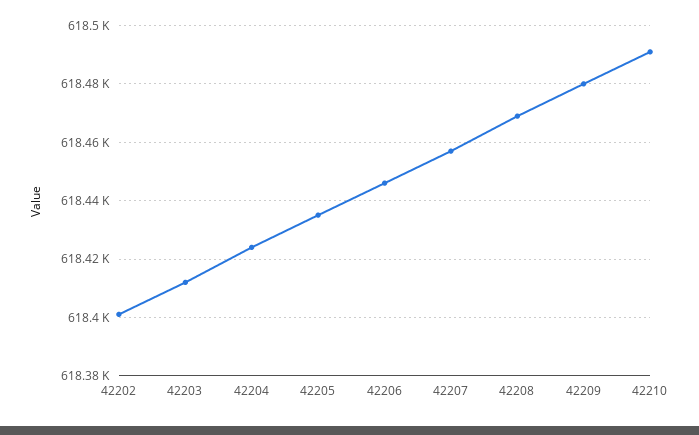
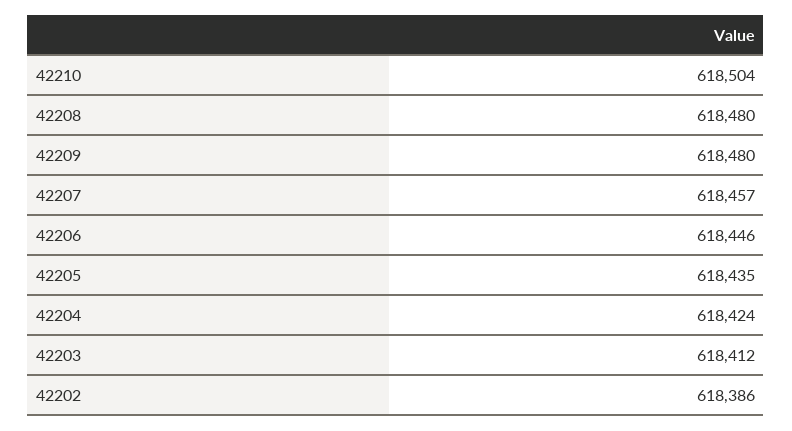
  {
-   "42202": 618400,
+   "42202": 618386,
    "42203": 618412,
    "42204": 618424,
    "42205": 618435,
    "42206": 618446,
    "42207": 618457,
-   "42208": 618470,
+   "42208": 618480,
    "42209": 618480,
-   "42210": 618490
+   "42210": 618504
  }

